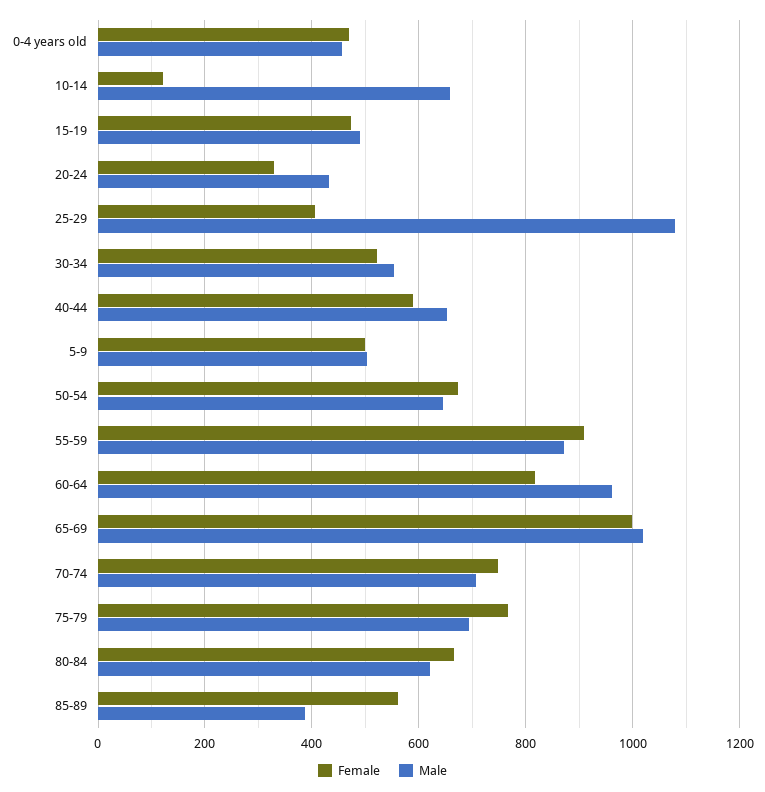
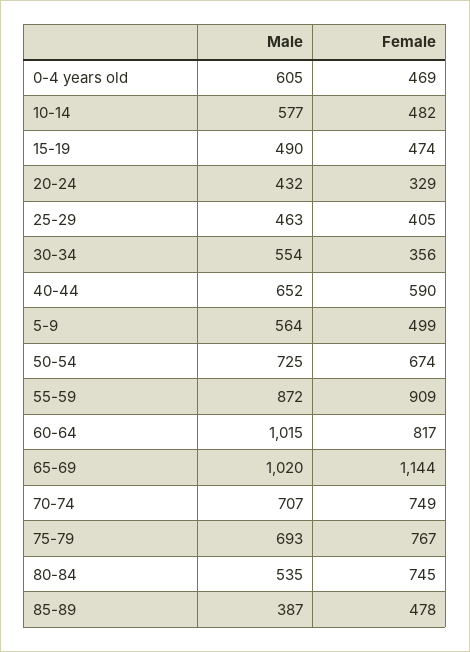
  {
    "Female": {
      "0-4 years old": 469,
-     "10-14": 120,
+     "10-14": 482,
      "15-19": 474,
      "20-24": 329,
      "25-29": 405,
-     "30-34": 520,
+     "30-34": 356,
      "40-44": 590,
      "5-9": 499,
      "50-54": 674,
      "55-59": 909,
      "60-64": 817,
-     "65-69": 1000,
+     "65-69": 1144,
      "70-74": 749,
      "75-79": 767,
-     "80-84": 660,
+     "80-84": 745,
-     "85-89": 560
+     "85-89": 478
    },
    "Male": {
-     "0-4 years old": 460,
+     "0-4 years old": 605,
-     "10-14": 660,
+     "10-14": 577,
      "15-19": 490,
      "20-24": 432,
-     "25-29": 1080,
+     "25-29": 463,
      "30-34": 554,
      "40-44": 652,
-     "5-9": 500,
+     "5-9": 564,
-     "50-54": 640,
+     "50-54": 725,
      "55-59": 872,
-     "60-64": 960,
+     "60-64": 1015,
      "65-69": 1020,
      "70-74": 707,
      "75-79": 693,
-     "80-84": 620,
+     "80-84": 535,
      "85-89": 387
    }
  }

